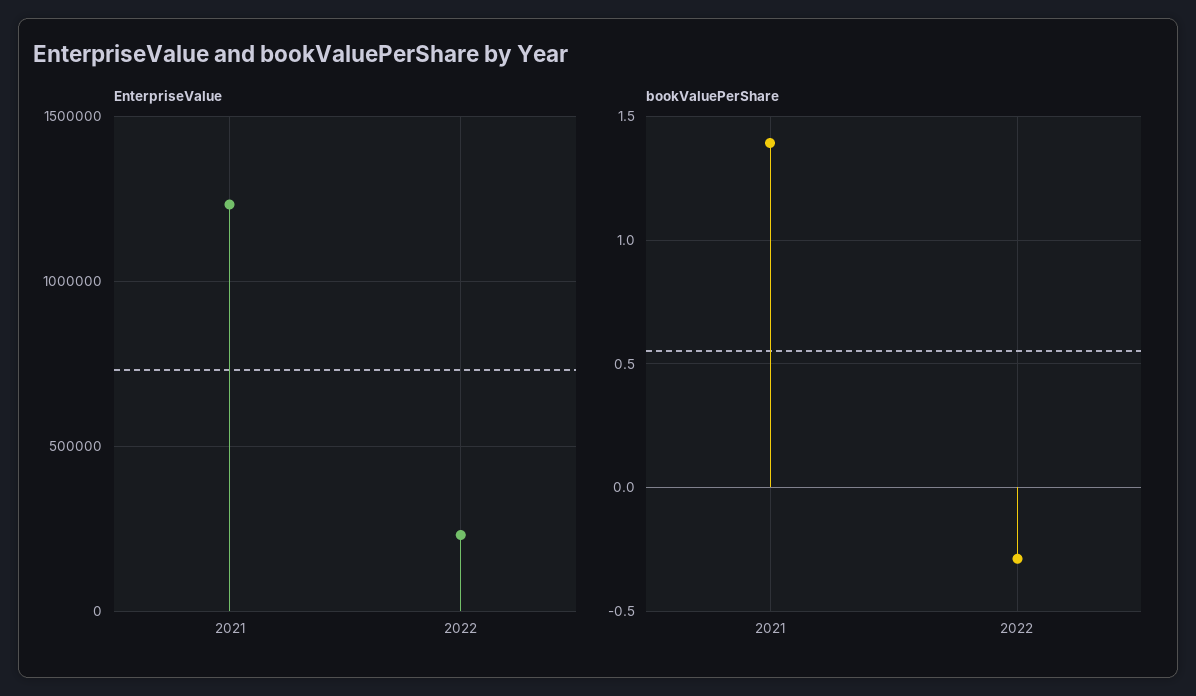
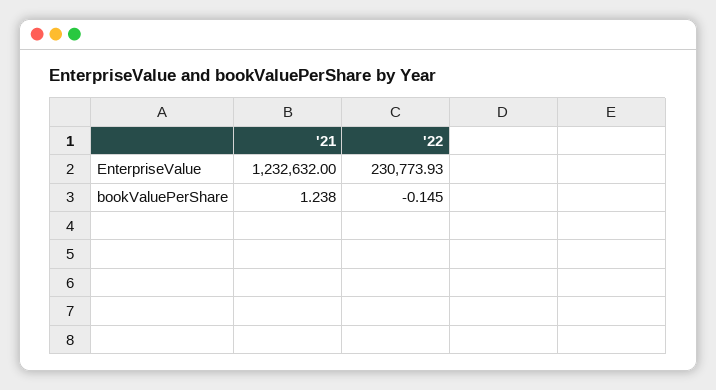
  {
    "EnterpriseValue": {
      "2021": 1232632,
      "2022": 230773.93
    },
    "bookValuePerShare": {
-     "2021": 1.4,
+     "2021": 1.238,
-     "2022": -0.3
+     "2022": -0.145
    }
  }

